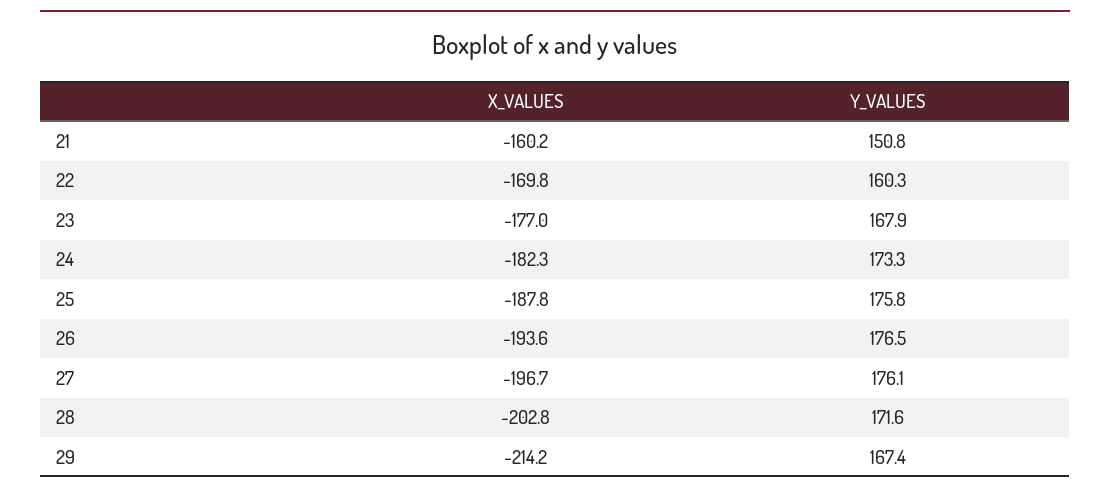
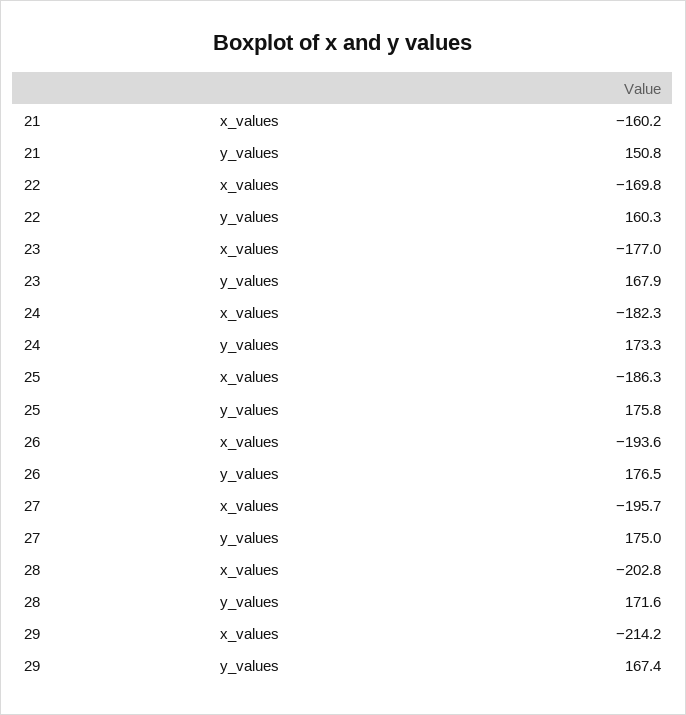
  {
    "X_VALUES": {
      "21": -160.2,
      "22": -169.8,
      "23": -177,
      "24": -182.3,
-     "25": -187.8,
+     "25": -186.3,
      "26": -193.6,
-     "27": -196.7,
+     "27": -195.7,
      "28": -202.8,
      "29": -214.2
    },
    "Y_VALUES": {
      "21": 150.8,
      "22": 160.3,
      "23": 167.9,
      "24": 173.3,
      "25": 175.8,
      "26": 176.5,
-     "27": 176.1,
+     "27": 175,
      "28": 171.6,
      "29": 167.4
    }
  }

